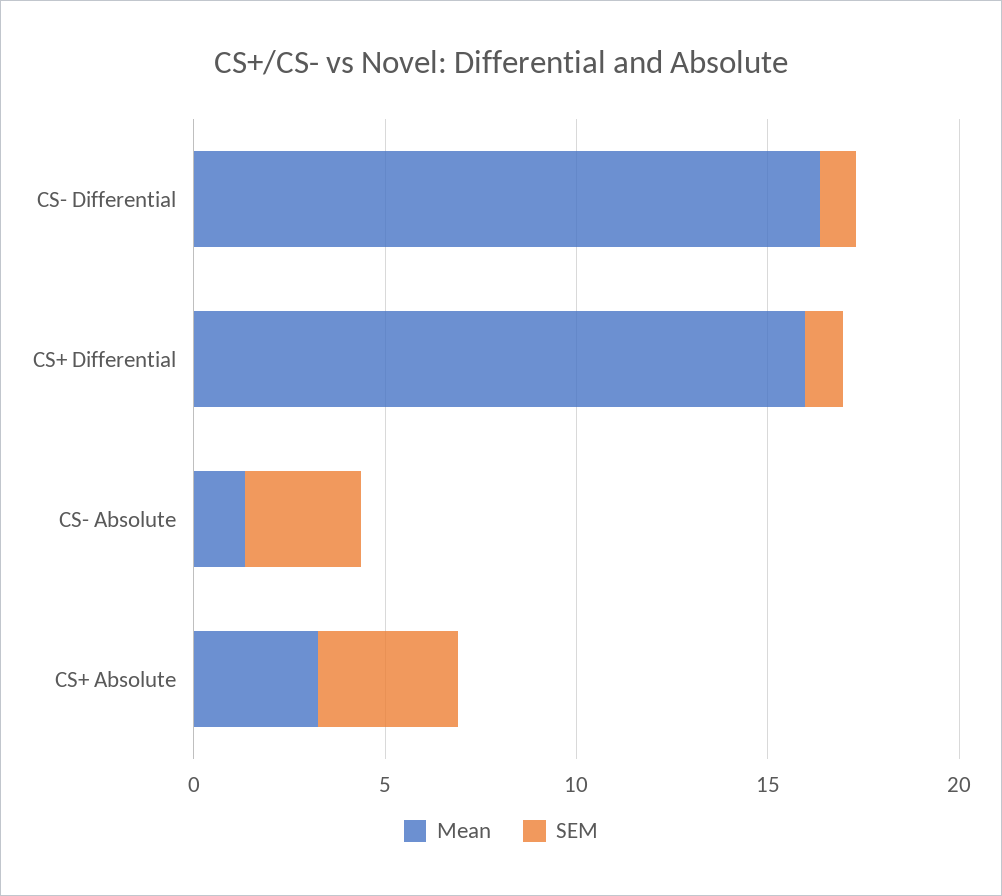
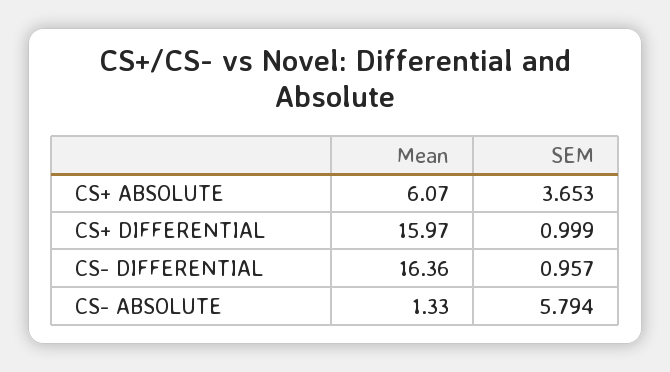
  {
    "Mean": {
      "CS- Differential": 16.36,
      "CS+ Differential": 15.97,
      "CS- Absolute": 1.33,
-     "CS+ Absolute": 3
+     "CS+ Absolute": 6.07
    },
    "SEM": {
      "CS- Differential": 0.957,
      "CS+ Differential": 0.999,
-     "CS- Absolute": 3,
+     "CS- Absolute": 5.794,
      "CS+ Absolute": 3.653
    }
  }

